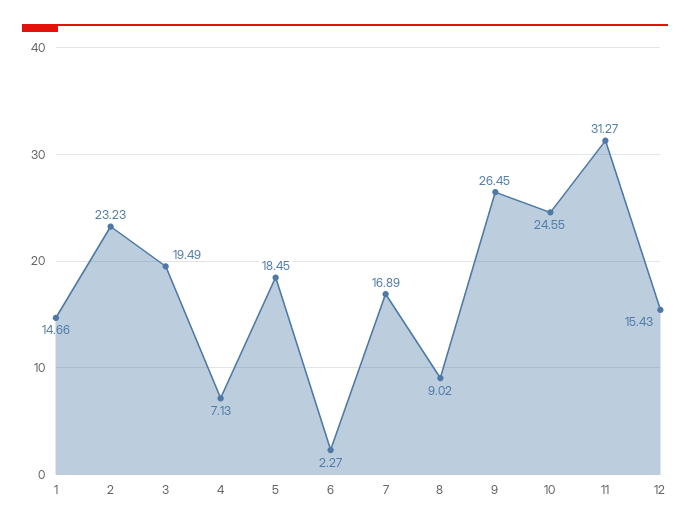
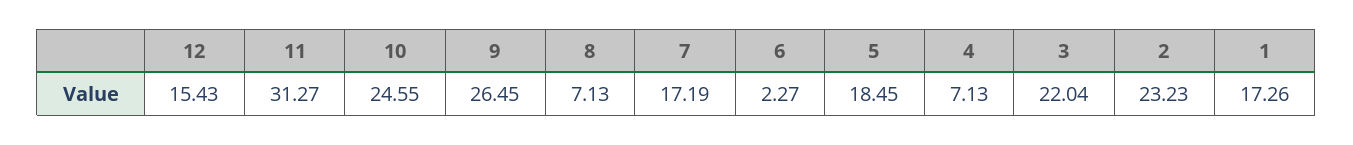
  {
-   "1": 14.66,
+   "1": 17.26,
    "2": 23.23,
-   "3": 19.49,
+   "3": 22.04,
    "4": 7.13,
    "5": 18.45,
    "6": 2.27,
-   "7": 16.89,
+   "7": 17.19,
-   "8": 9.02,
+   "8": 7.13,
    "9": 26.45,
    "10": 24.55,
    "11": 31.27,
    "12": 15.43
  }

